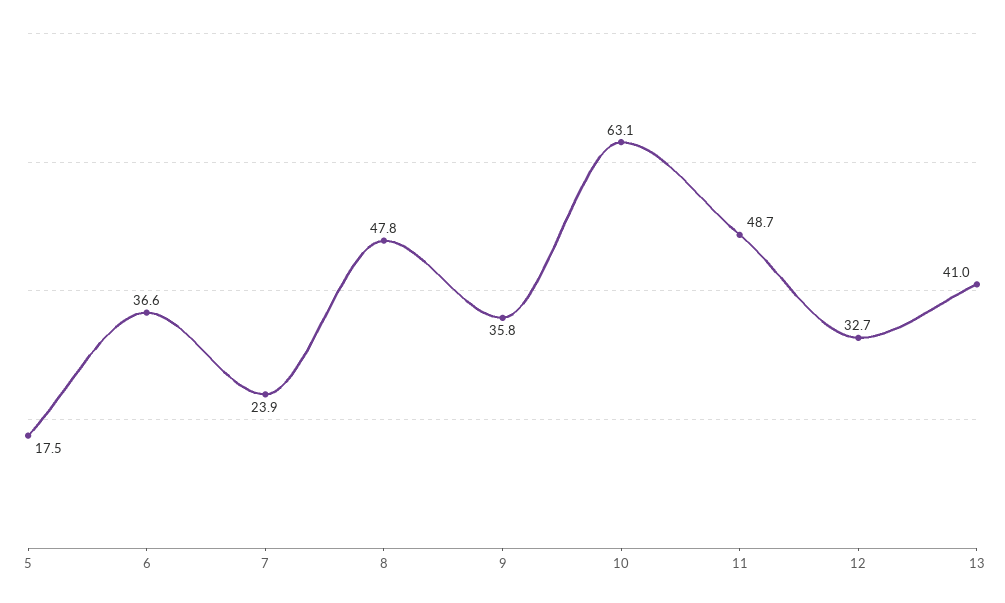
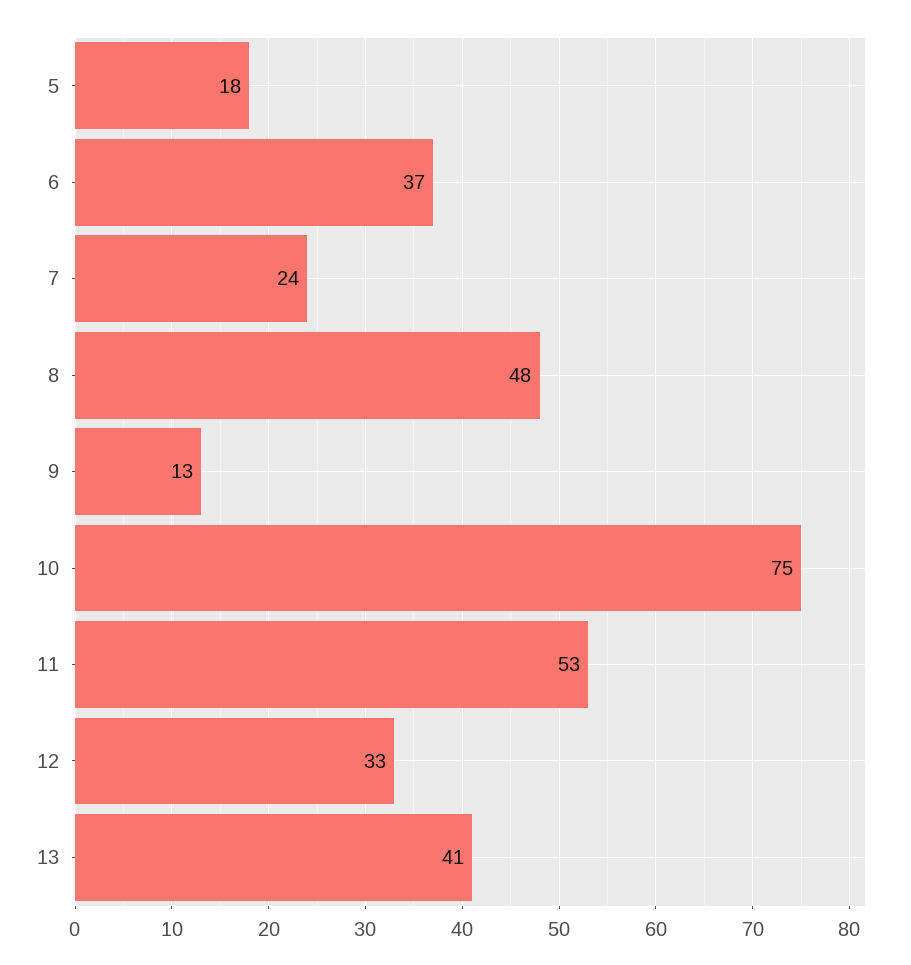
  {
    "5": 17.5,
    "6": 36.6,
    "7": 23.9,
    "8": 47.8,
-   "9": 35.8,
+   "9": 13,
-   "10": 63.1,
+   "10": 75,
-   "11": 48.7,
+   "11": 53,
    "12": 32.7,
    "13": 41
  }

